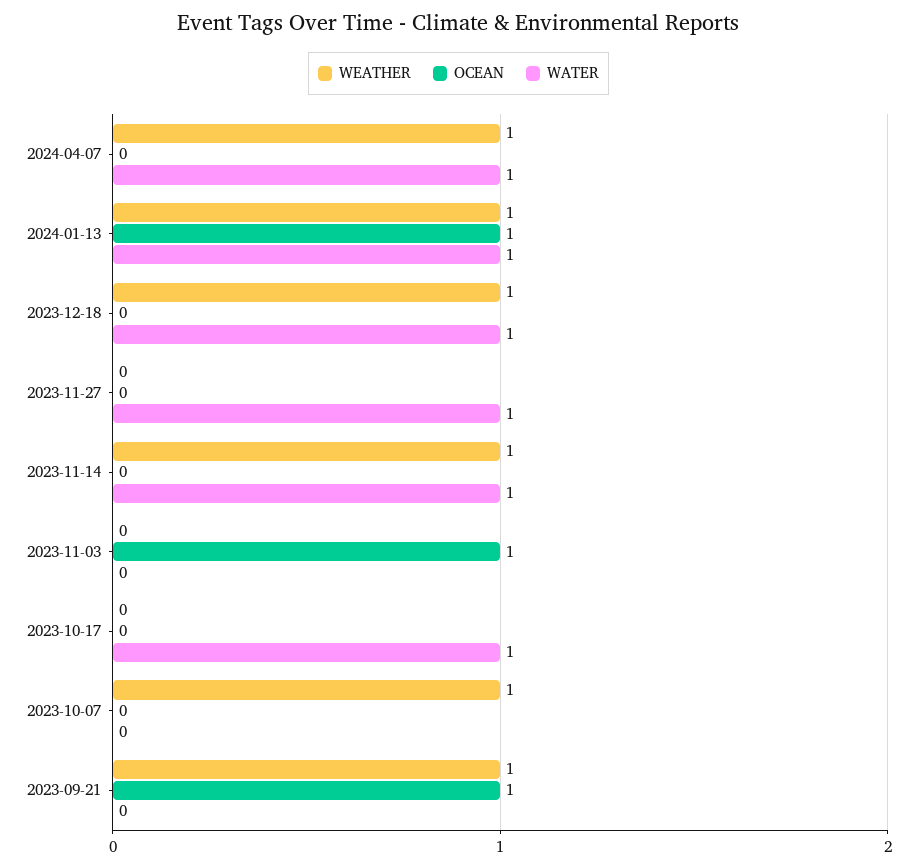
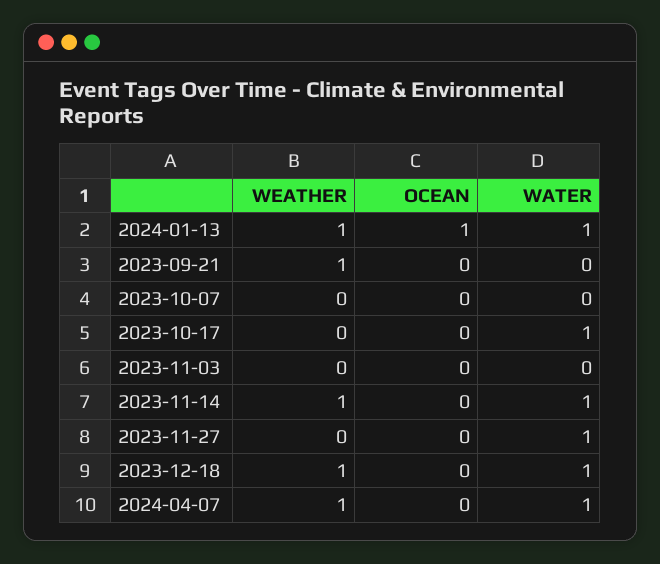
  {
    "WEATHER": {
      "2024-04-07": 1,
      "2024-01-13": 1,
      "2023-12-18": 1,
      "2023-11-27": 0,
      "2023-11-14": 1,
      "2023-11-03": 0,
      "2023-10-17": 0,
-     "2023-10-07": 1,
+     "2023-10-07": 0,
      "2023-09-21": 1
    },
    "OCEAN": {
      "2024-04-07": 0,
      "2024-01-13": 1,
      "2023-12-18": 0,
      "2023-11-27": 0,
      "2023-11-14": 0,
-     "2023-11-03": 1,
+     "2023-11-03": 0,
      "2023-10-17": 0,
      "2023-10-07": 0,
-     "2023-09-21": 1
+     "2023-09-21": 0
    },
    "WATER": {
      "2024-04-07": 1,
      "2024-01-13": 1,
      "2023-12-18": 1,
      "2023-11-27": 1,
      "2023-11-14": 1,
      "2023-11-03": 0,
      "2023-10-17": 1,
      "2023-10-07": 0,
      "2023-09-21": 0
    }
  }

